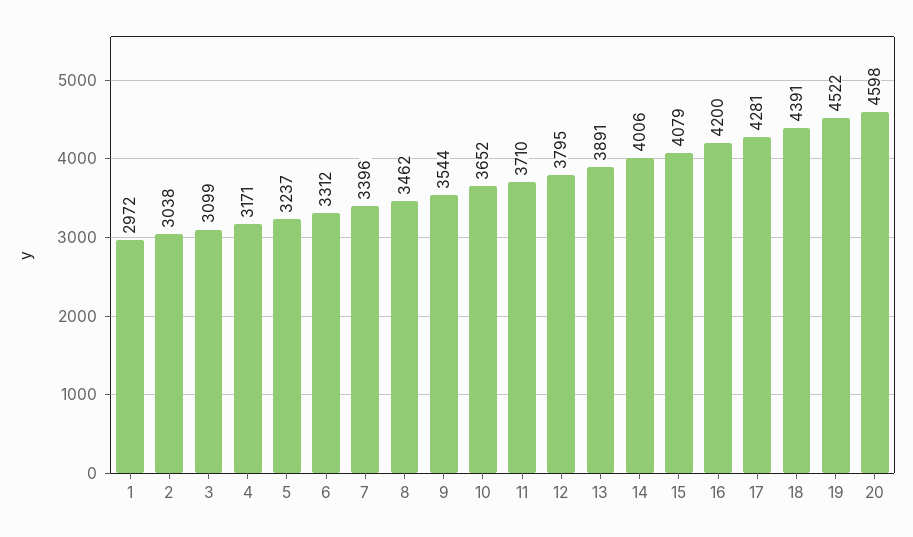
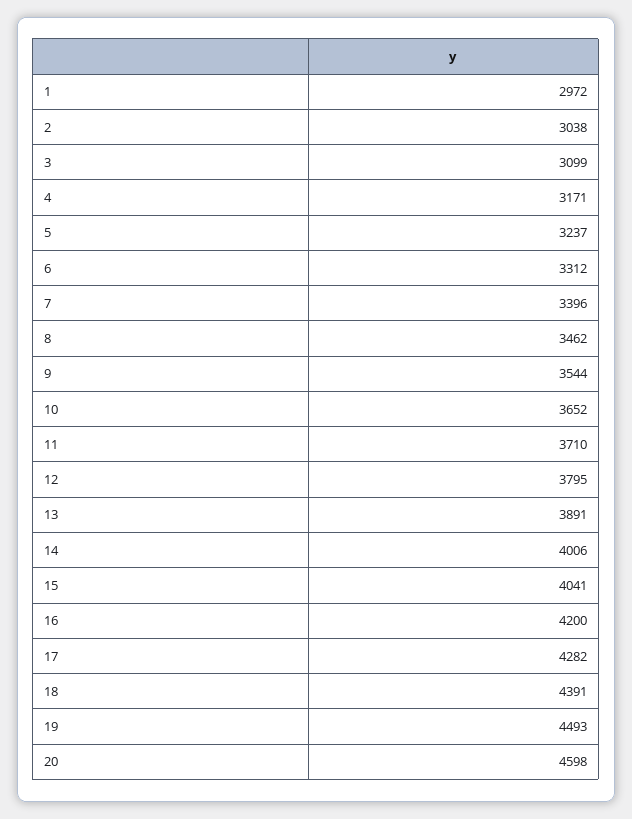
  {
    "1": 2972,
    "2": 3038,
    "3": 3099,
    "4": 3171,
    "5": 3237,
    "6": 3312,
    "7": 3396,
    "8": 3462,
    "9": 3544,
    "10": 3652,
    "11": 3710,
    "12": 3795,
    "13": 3891,
    "14": 4006,
-   "15": 4079,
+   "15": 4041,
    "16": 4200,
-   "17": 4281,
+   "17": 4282,
    "18": 4391,
-   "19": 4522,
+   "19": 4493,
    "20": 4598
  }

